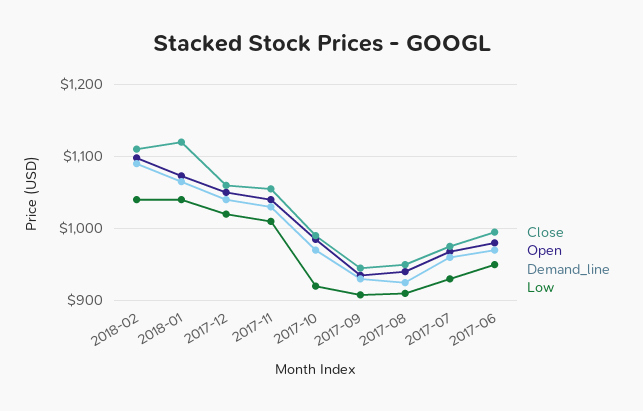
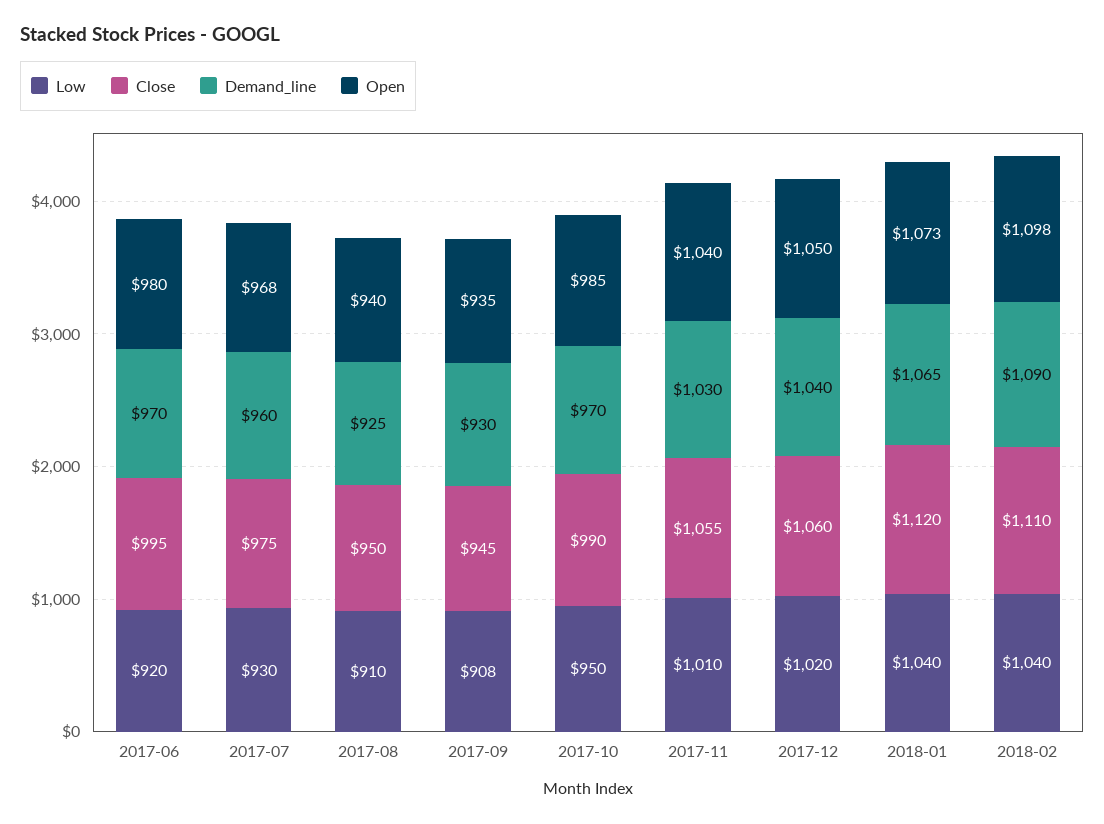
  {
    "Close": {
      "2018-02": 1110,
      "2018-01": 1120,
      "2017-12": 1060,
      "2017-11": 1055,
      "2017-10": 990,
      "2017-09": 945,
      "2017-08": 950,
      "2017-07": 975,
      "2017-06": 995
    },
    "Open": {
      "2018-02": 1098,
      "2018-01": 1073,
      "2017-12": 1050,
      "2017-11": 1040,
      "2017-10": 985,
      "2017-09": 935,
      "2017-08": 940,
      "2017-07": 968,
      "2017-06": 980
    },
    "Demand_line": {
      "2018-02": 1090,
      "2018-01": 1065,
      "2017-12": 1040,
      "2017-11": 1030,
      "2017-10": 970,
      "2017-09": 930,
      "2017-08": 925,
      "2017-07": 960,
      "2017-06": 970
    },
    "Low": {
      "2018-02": 1040,
      "2018-01": 1040,
      "2017-12": 1020,
      "2017-11": 1010,
-     "2017-10": 920,
+     "2017-10": 950,
      "2017-09": 908,
      "2017-08": 910,
      "2017-07": 930,
-     "2017-06": 950
+     "2017-06": 920
    }
  }

